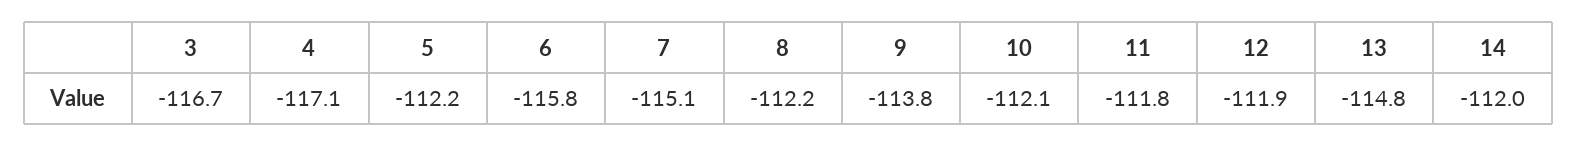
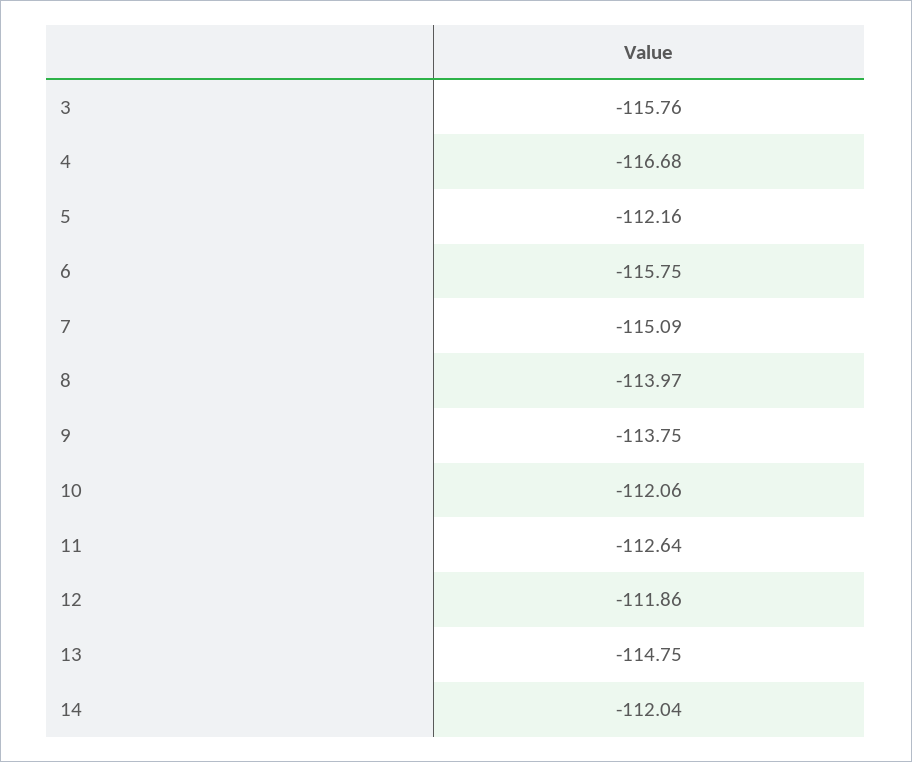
  {
-   "3": -116.7,
+   "3": -115.76,
-   "4": -117.1,
+   "4": -116.68,
    "5": -112.16,
    "6": -115.75,
    "7": -115.09,
-   "8": -112.2,
+   "8": -113.97,
    "9": -113.75,
    "10": -112.06,
-   "11": -111.8,
+   "11": -112.64,
    "12": -111.86,
    "13": -114.75,
    "14": -112.04
  }

